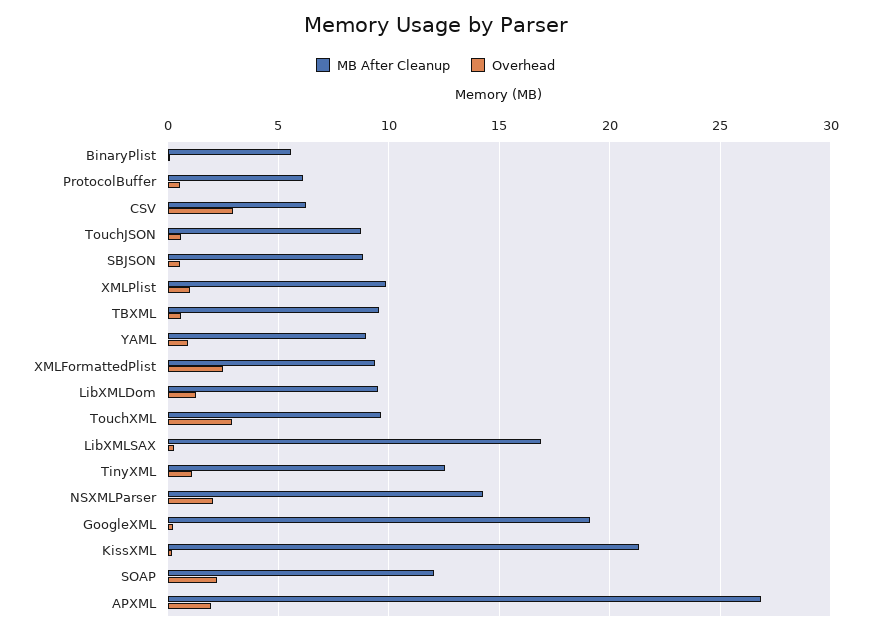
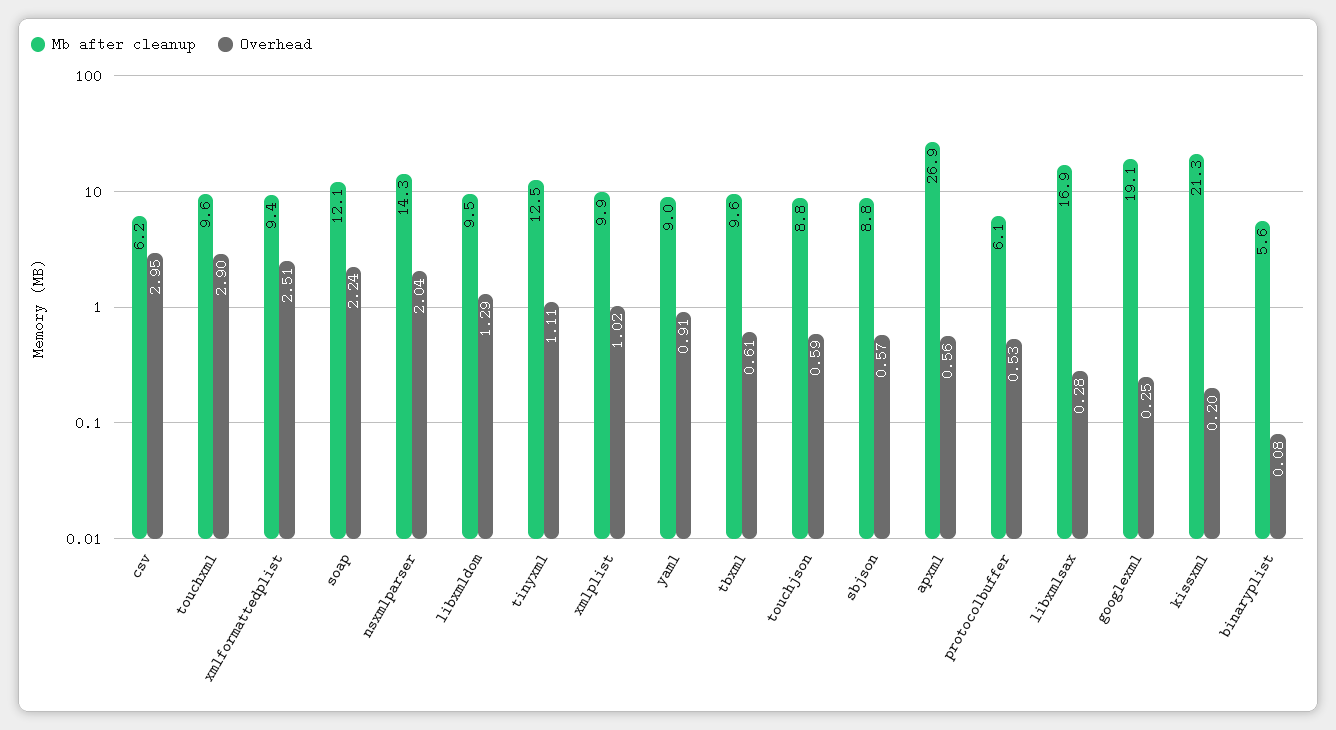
  {
    "MB After Cleanup": {
      "BinaryPlist": 5.6,
      "ProtocolBuffer": 6.1,
      "CSV": 6.2,
      "TouchJSON": 8.8,
      "SBJSON": 8.8,
      "XMLPlist": 9.9,
      "TBXML": 9.6,
      "YAML": 9,
      "XMLFormattedPlist": 9.4,
      "LibXMLDom": 9.5,
      "TouchXML": 9.6,
      "LibXMLSAX": 16.9,
      "TinyXML": 12.5,
      "NSXMLParser": 14.3,
      "GoogleXML": 19.1,
      "KissXML": 21.3,
      "SOAP": 12.1,
      "APXML": 26.9
    },
    "Overhead": {
      "BinaryPlist": 0.08,
      "ProtocolBuffer": 0.53,
      "CSV": 2.95,
      "TouchJSON": 0.59,
      "SBJSON": 0.57,
      "XMLPlist": 1.02,
      "TBXML": 0.61,
      "YAML": 0.91,
      "XMLFormattedPlist": 2.51,
      "LibXMLDom": 1.29,
      "TouchXML": 2.9,
      "LibXMLSAX": 0.28,
      "TinyXML": 1.11,
      "NSXMLParser": 2.04,
      "GoogleXML": 0.25,
      "KissXML": 0.2,
      "SOAP": 2.24,
-     "APXML": 2
+     "APXML": 0.56
    }
  }

